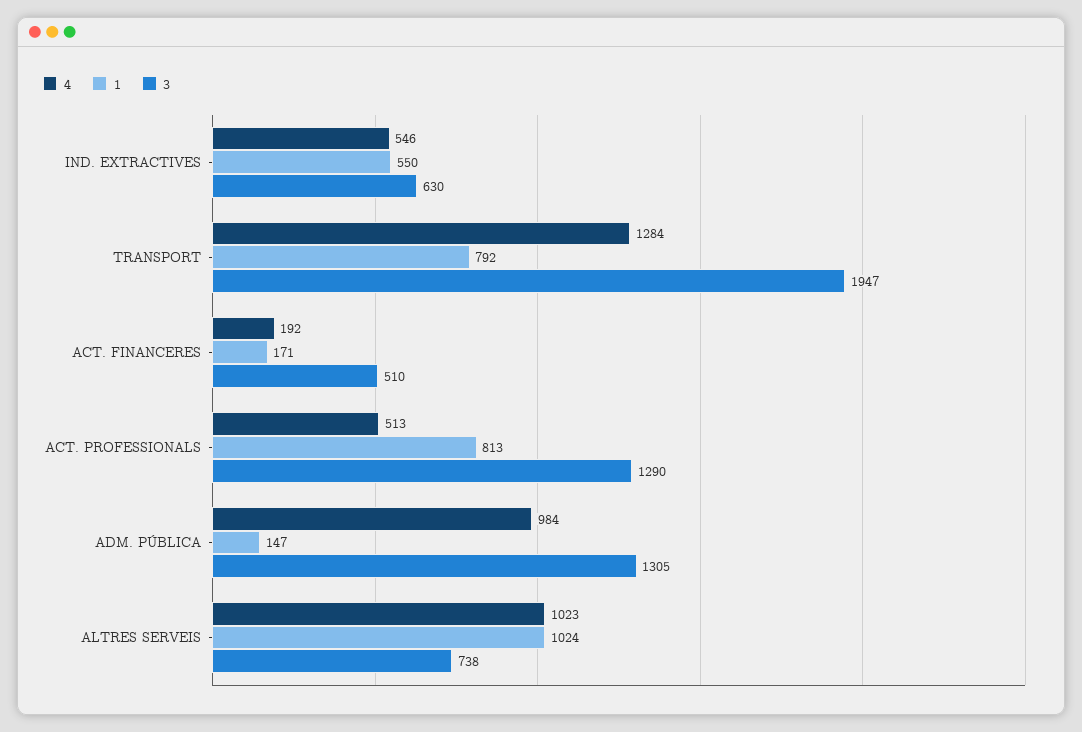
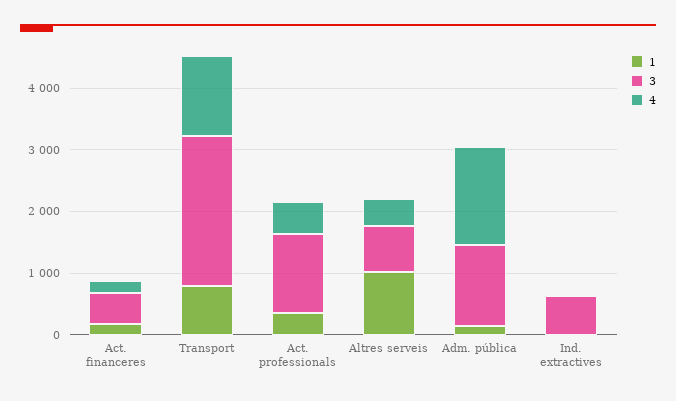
  {
    "4": {
-     "IND. EXTRACTIVES": 546,
+     "IND. EXTRACTIVES": 0,
      "TRANSPORT": 1284,
      "ACT. FINANCERES": 192,
      "ACT. PROFESSIONALS": 513,
-     "ADM. PÚBLICA": 984,
+     "ADM. PÚBLICA": 1600,
-     "ALTRES SERVEIS": 1023
+     "ALTRES SERVEIS": 400
    },
    "1": {
-     "IND. EXTRACTIVES": 550,
+     "IND. EXTRACTIVES": 0,
      "TRANSPORT": 792,
      "ACT. FINANCERES": 171,
-     "ACT. PROFESSIONALS": 813,
+     "ACT. PROFESSIONALS": 400,
      "ADM. PÚBLICA": 147,
      "ALTRES SERVEIS": 1024
    },
    "3": {
      "IND. EXTRACTIVES": 630,
-     "TRANSPORT": 1947,
+     "TRANSPORT": 2400,
      "ACT. FINANCERES": 510,
      "ACT. PROFESSIONALS": 1290,
      "ADM. PÚBLICA": 1305,
      "ALTRES SERVEIS": 738
    }
  }

